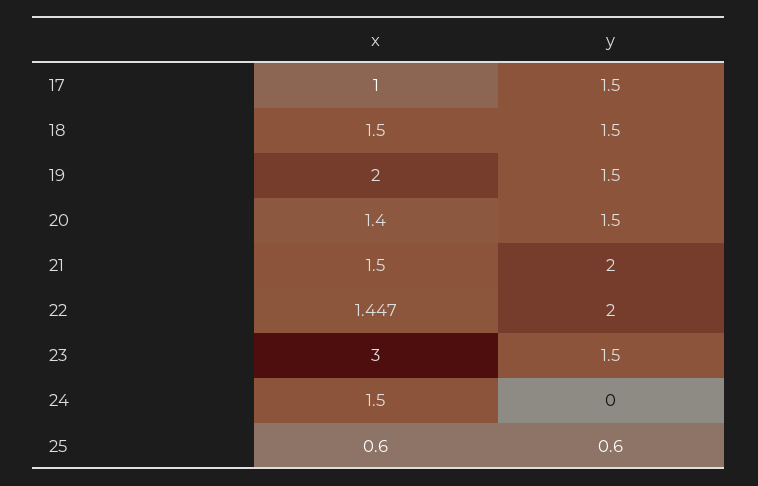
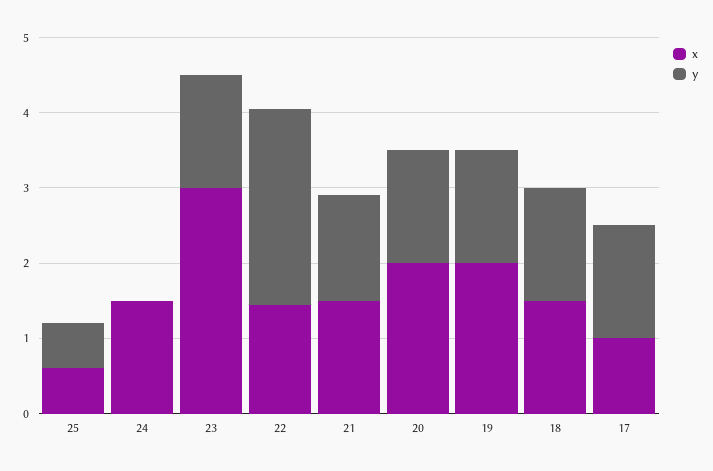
  {
    "x": {
      "17": 1,
      "18": 1.5,
      "19": 2,
-     "20": 1.4,
+     "20": 2,
      "21": 1.5,
      "22": 1.447,
      "23": 3,
      "24": 1.5,
      "25": 0.6
    },
    "y": {
      "17": 1.5,
      "18": 1.5,
      "19": 1.5,
      "20": 1.5,
-     "21": 2,
+     "21": 1.4,
-     "22": 2,
+     "22": 2.6,
      "23": 1.5,
      "24": 0,
      "25": 0.6
    }
  }

